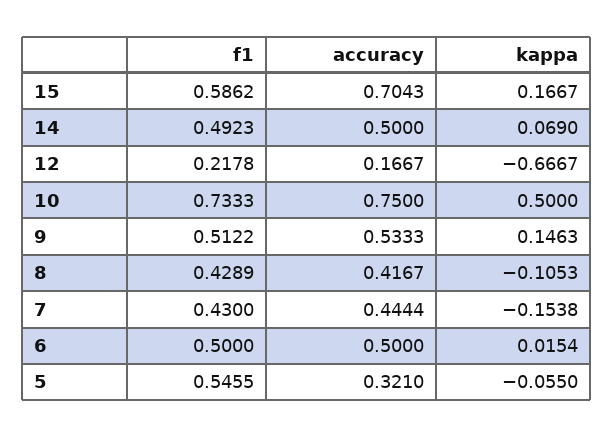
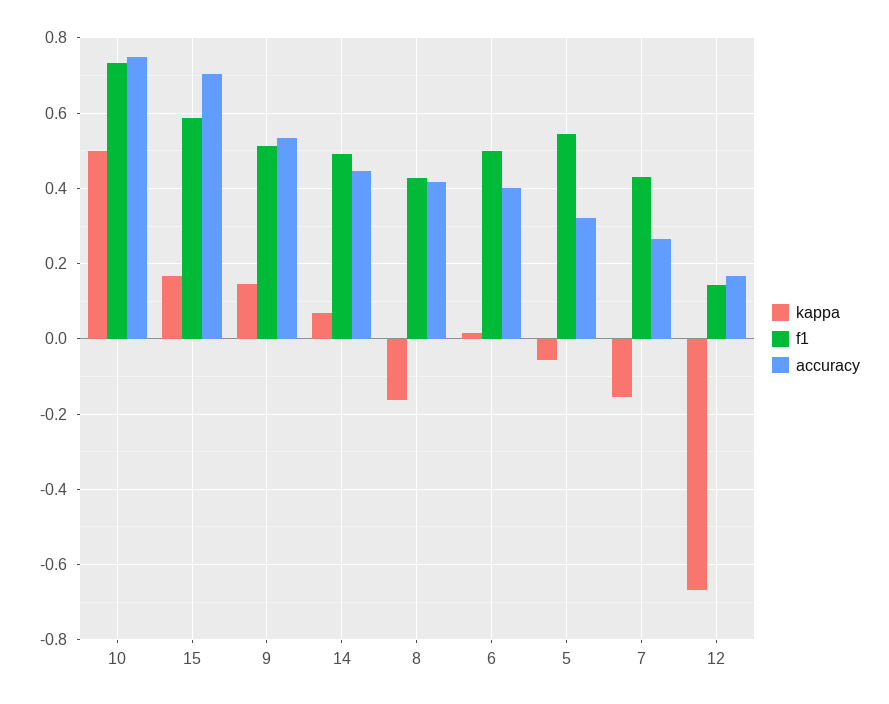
  {
    "f1": {
      "15": 0.5862,
      "14": 0.4923,
-     "12": 0.2178,
+     "12": 0.14,
      "10": 0.7333,
      "9": 0.5122,
      "8": 0.4289,
      "7": 0.43,
      "6": 0.5,
      "5": 0.5455
    },
    "accuracy": {
      "15": 0.7043,
-     "14": 0.5,
+     "14": 0.44,
      "12": 0.1667,
      "10": 0.75,
      "9": 0.5333,
      "8": 0.4167,
-     "7": 0.4444,
+     "7": 0.26,
-     "6": 0.5,
+     "6": 0.4,
      "5": 0.321
    },
    "kappa": {
      "15": 0.1667,
      "14": 0.069,
      "12": -0.6667,
      "10": 0.5,
      "9": 0.1463,
-     "8": -0.1053,
+     "8": -0.16,
      "7": -0.1538,
      "6": 0.0154,
      "5": -0.055
    }
  }

